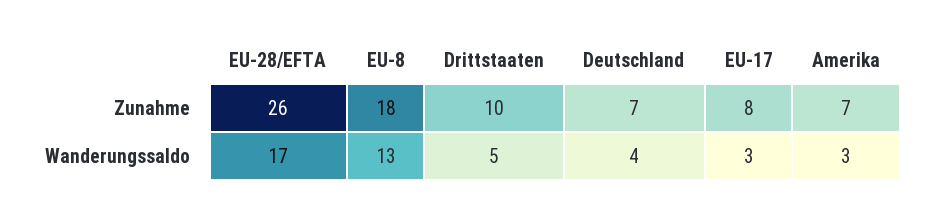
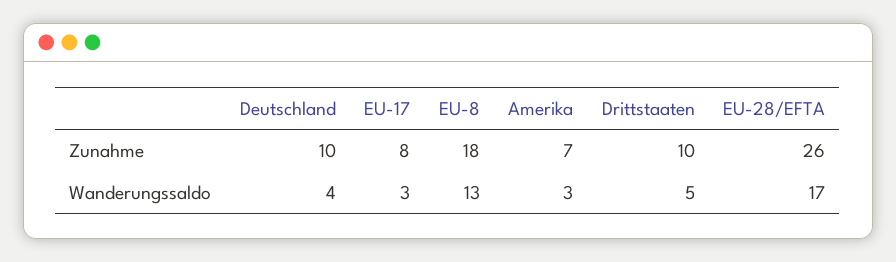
  {
    "EU-28/EFTA": {
      "Zunahme": 26,
      "Wanderungssaldo": 17
    },
    "EU-8": {
      "Zunahme": 18,
      "Wanderungssaldo": 13
    },
    "Drittstaaten": {
      "Zunahme": 10,
      "Wanderungssaldo": 5
    },
    "Deutschland": {
-     "Zunahme": 7,
+     "Zunahme": 10,
      "Wanderungssaldo": 4
    },
    "EU-17": {
      "Zunahme": 8,
      "Wanderungssaldo": 3
    },
    "Amerika": {
      "Zunahme": 7,
      "Wanderungssaldo": 3
    }
  }

